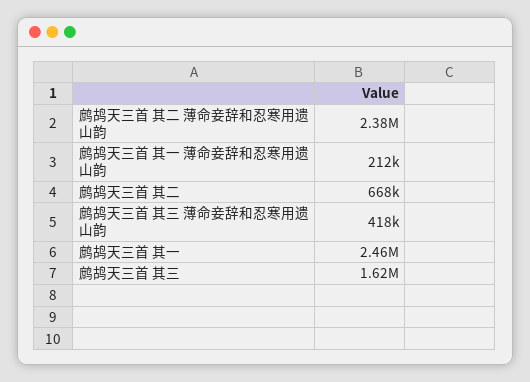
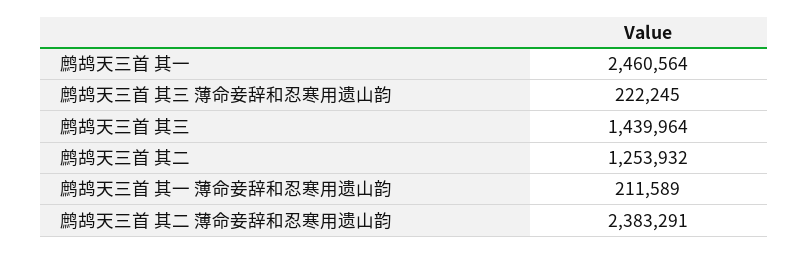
  {
    "鹧鸪天三首 其二 薄命妾辞和忍寒用遗山韵": 2383291,
    "鹧鸪天三首 其一 薄命妾辞和忍寒用遗山韵": 211589,
-   "鹧鸪天三首 其二": 668000,
+   "鹧鸪天三首 其二": 1253932,
-   "鹧鸪天三首 其三 薄命妾辞和忍寒用遗山韵": 418000,
+   "鹧鸪天三首 其三 薄命妾辞和忍寒用遗山韵": 222245,
    "鹧鸪天三首 其一": 2460564,
-   "鹧鸪天三首 其三": 1620000
+   "鹧鸪天三首 其三": 1439964
  }

